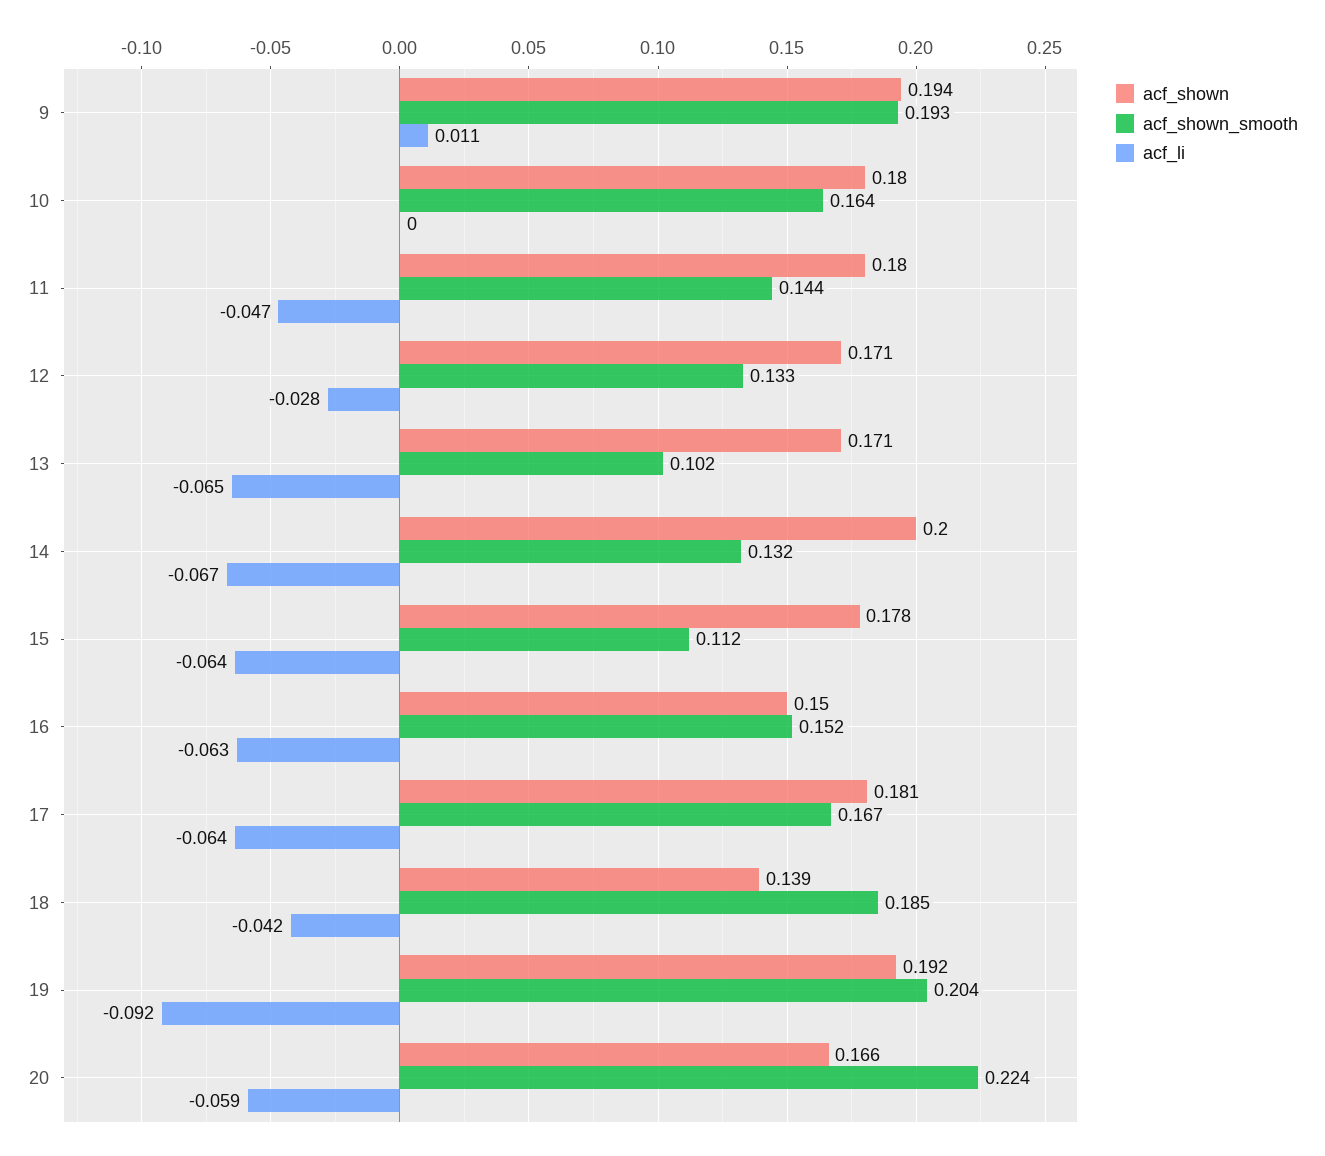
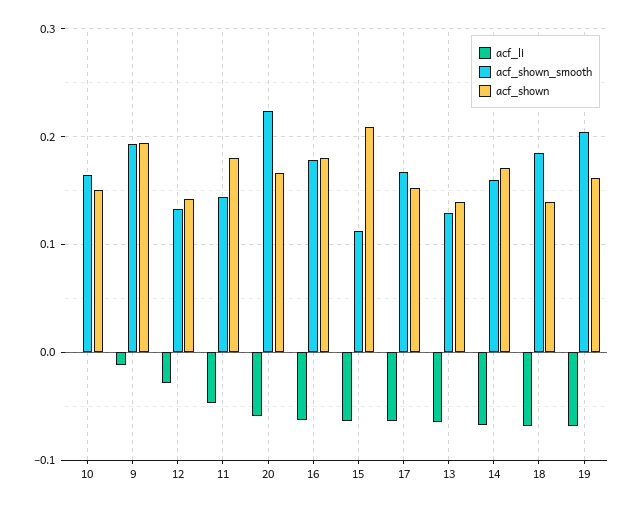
  {
    "acf_shown": {
      "9": 0.194,
-     "10": 0.18,
+     "10": 0.15,
      "11": 0.18,
-     "12": 0.171,
+     "12": 0.14,
-     "13": 0.171,
+     "13": 0.14,
-     "14": 0.2,
+     "14": 0.17,
-     "15": 0.178,
+     "15": 0.21,
-     "16": 0.15,
+     "16": 0.18,
-     "17": 0.181,
+     "17": 0.15,
      "18": 0.139,
-     "19": 0.192,
+     "19": 0.16,
      "20": 0.166
    },
    "acf_shown_smooth": {
      "9": 0.193,
      "10": 0.164,
      "11": 0.144,
      "12": 0.133,
-     "13": 0.102,
+     "13": 0.13,
-     "14": 0.132,
+     "14": 0.16,
      "15": 0.112,
-     "16": 0.152,
+     "16": 0.18,
      "17": 0.167,
      "18": 0.185,
      "19": 0.204,
      "20": 0.224
    },
    "acf_li": {
-     "9": 0.011,
+     "9": -0.01,
      "10": 0,
      "11": -0.047,
      "12": -0.028,
      "13": -0.065,
      "14": -0.067,
      "15": -0.064,
      "16": -0.063,
      "17": -0.064,
-     "18": -0.042,
+     "18": -0.07,
-     "19": -0.092,
+     "19": -0.07,
      "20": -0.059
    }
  }

